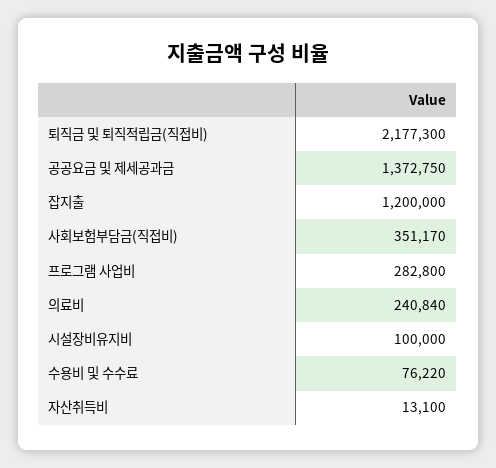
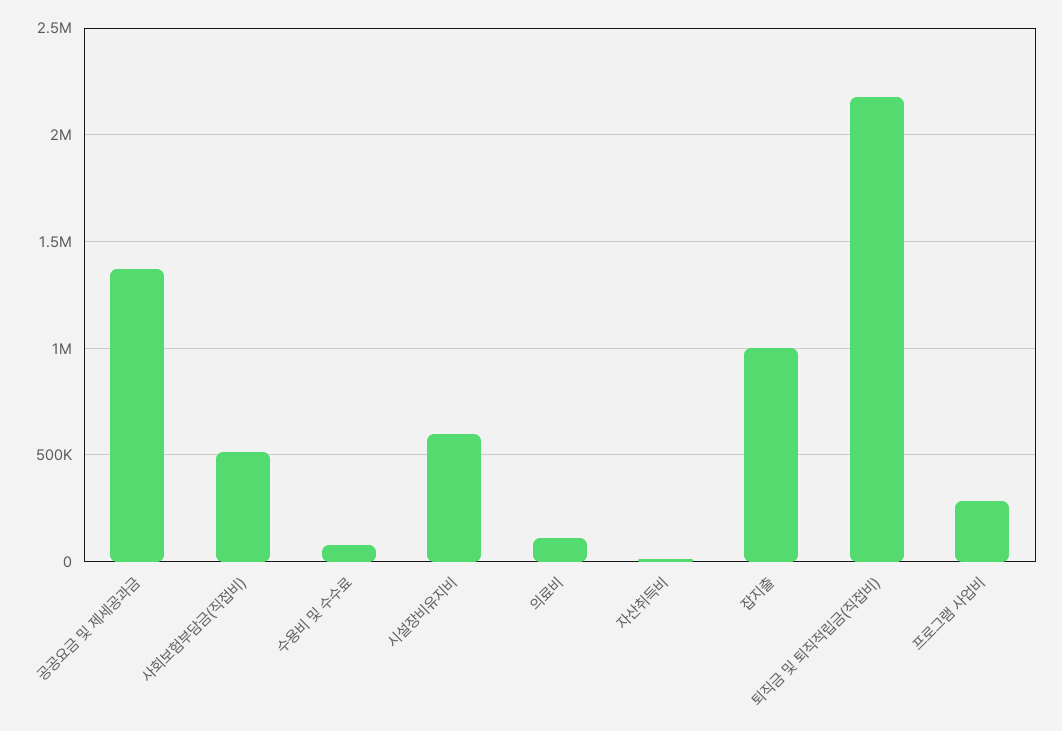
  {
    "퇴직금 및 퇴직적립금(직접비)": 2177300,
    "공공요금 및 제세공과금": 1372750,
-   "잡지출": 1200000,
+   "잡지출": 1000000,
-   "사회보험부담금(직접비)": 351170,
+   "사회보험부담금(직접비)": 500000,
    "프로그램 사업비": 282800,
-   "의료비": 240840,
+   "의료비": 100000,
-   "시설장비유지비": 100000,
+   "시설장비유지비": 600000,
    "수용비 및 수수료": 76220,
    "자산취득비": 13100
  }

